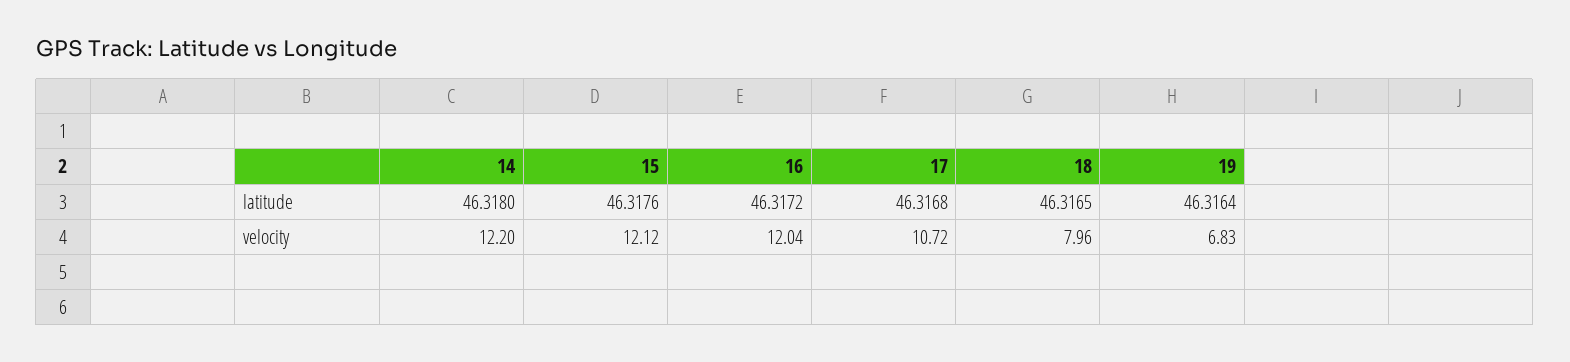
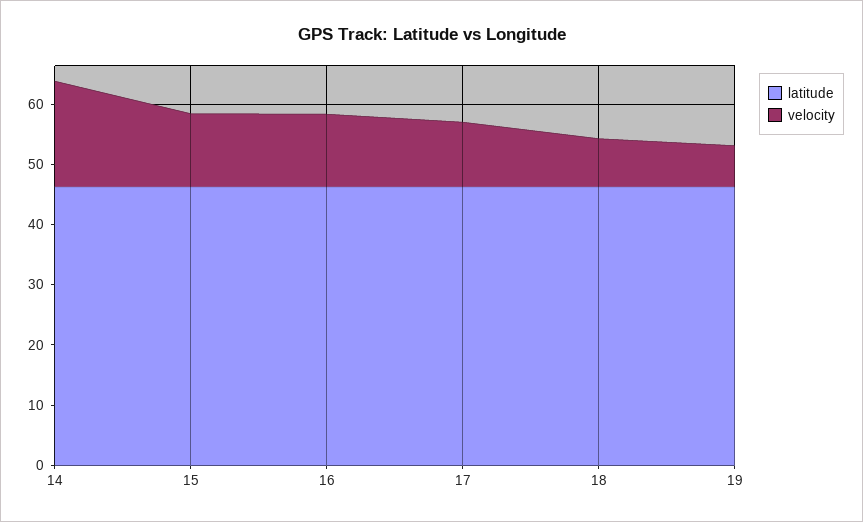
  {
    "latitude": {
      "14": 46.318,
      "15": 46.3176,
      "16": 46.3172,
      "17": 46.3168,
      "18": 46.3165,
      "19": 46.3164
    },
    "velocity": {
-     "14": 12.2,
+     "14": 18,
      "15": 12.12,
      "16": 12.04,
      "17": 10.72,
      "18": 7.96,
      "19": 6.83
    }
  }

